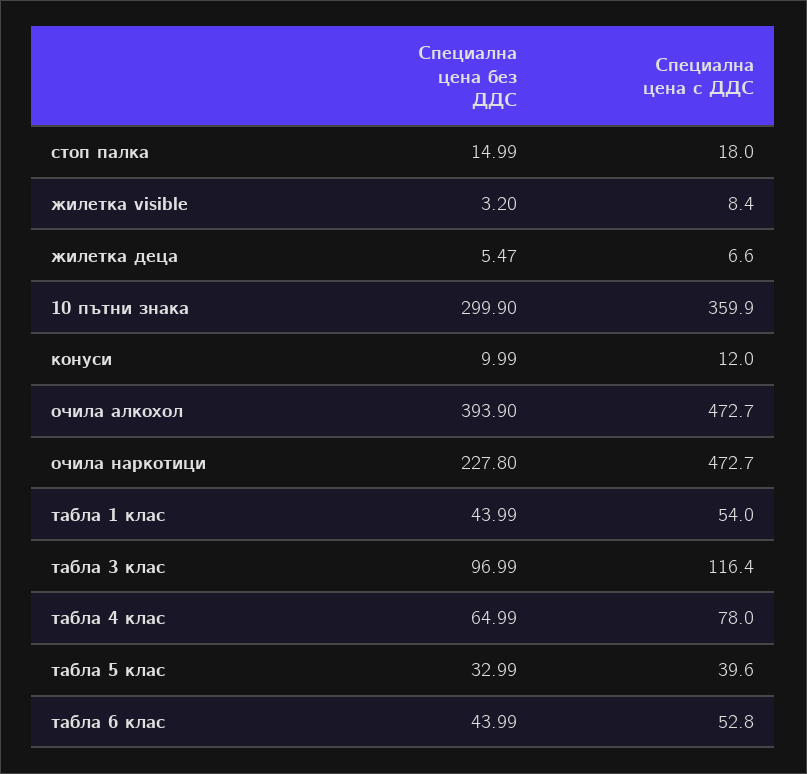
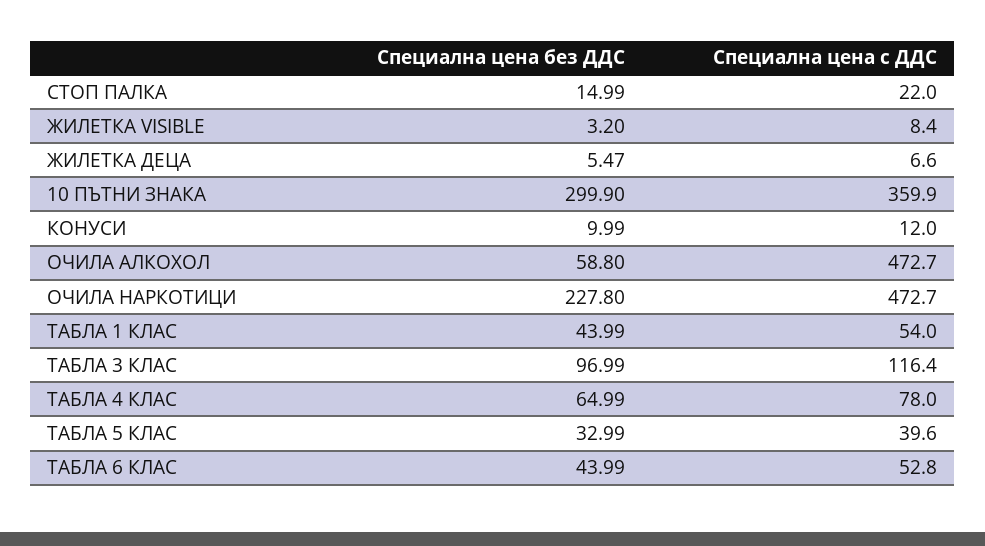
  {
    "Специална цена без ДДС": {
      "стоп палка": 14.99,
      "жилетка visible": 3.2,
      "жилетка деца": 5.47,
      "10 пътни знака": 299.9,
      "конуси": 9.99,
-     "очила алкохол": 393.9,
+     "очила алкохол": 58.8,
      "очила наркотици": 227.8,
      "табла 1 клас": 43.99,
      "табла 3 клас": 96.99,
      "табла 4 клас": 64.99,
      "табла 5 клас": 32.99,
      "табла 6 клас": 43.99
    },
    "Специална цена с ДДС": {
-     "стоп палка": 18,
+     "стоп палка": 22,
      "жилетка visible": 8.4,
      "жилетка деца": 6.6,
      "10 пътни знака": 359.9,
      "конуси": 12,
      "очила алкохол": 472.7,
      "очила наркотици": 472.7,
      "табла 1 клас": 54,
      "табла 3 клас": 116.4,
      "табла 4 клас": 78,
      "табла 5 клас": 39.6,
      "табла 6 клас": 52.8
    }
  }

